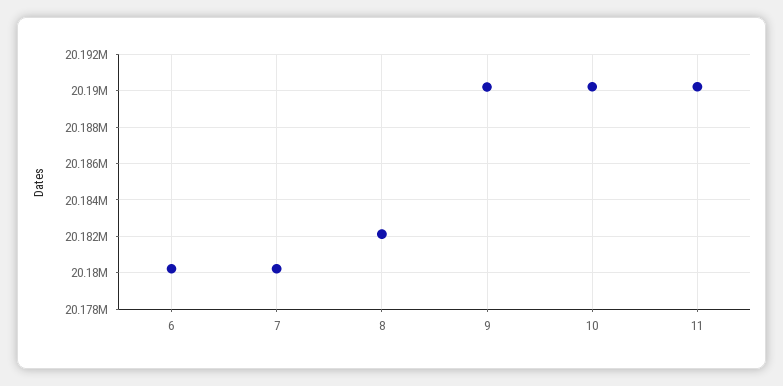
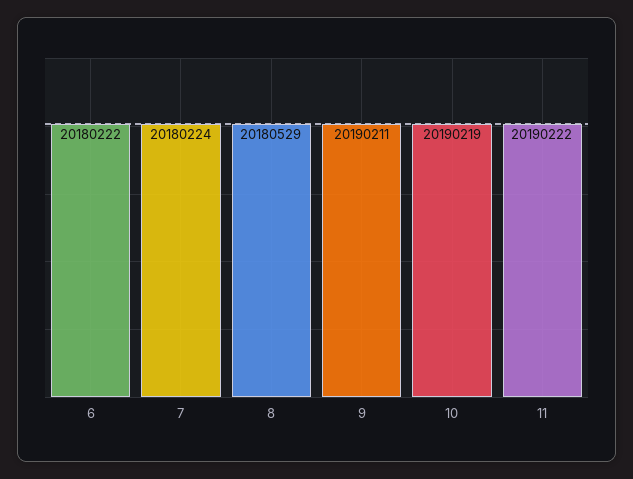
  {
    "6": 20180222,
    "7": 20180224,
-   "8": 20182000,
+   "8": 20180529,
    "9": 20190211,
    "10": 20190219,
    "11": 20190222
  }

